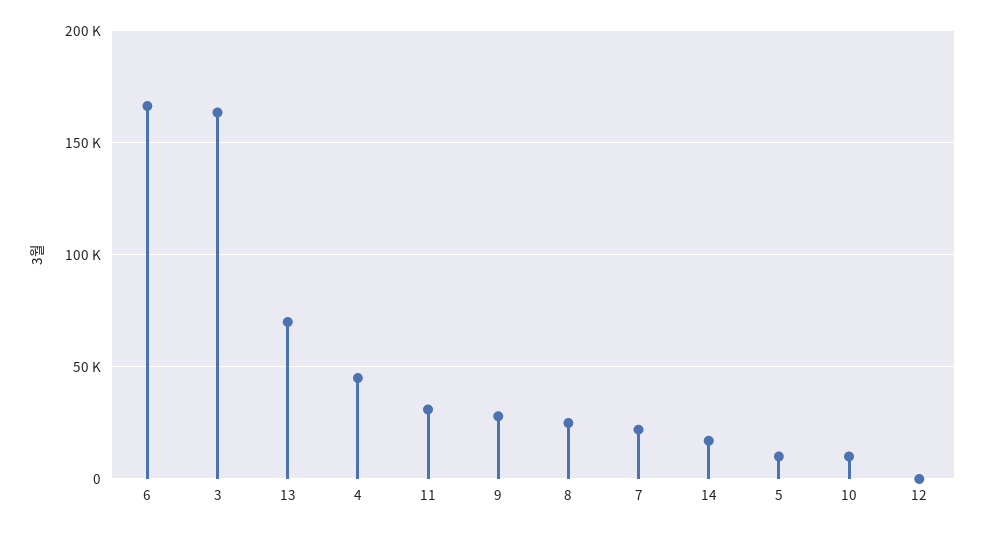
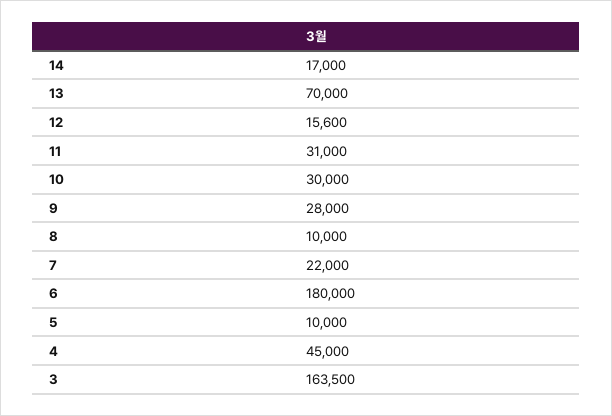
  {
-   "6": 165000,
+   "6": 180000,
    "3": 163500,
    "13": 70000,
    "4": 45000,
    "11": 31000,
    "9": 28000,
-   "8": 25000,
+   "8": 10000,
    "7": 22000,
    "14": 17000,
    "5": 10000,
-   "10": 10000,
+   "10": 30000,
-   "12": 0
+   "12": 15600
  }

